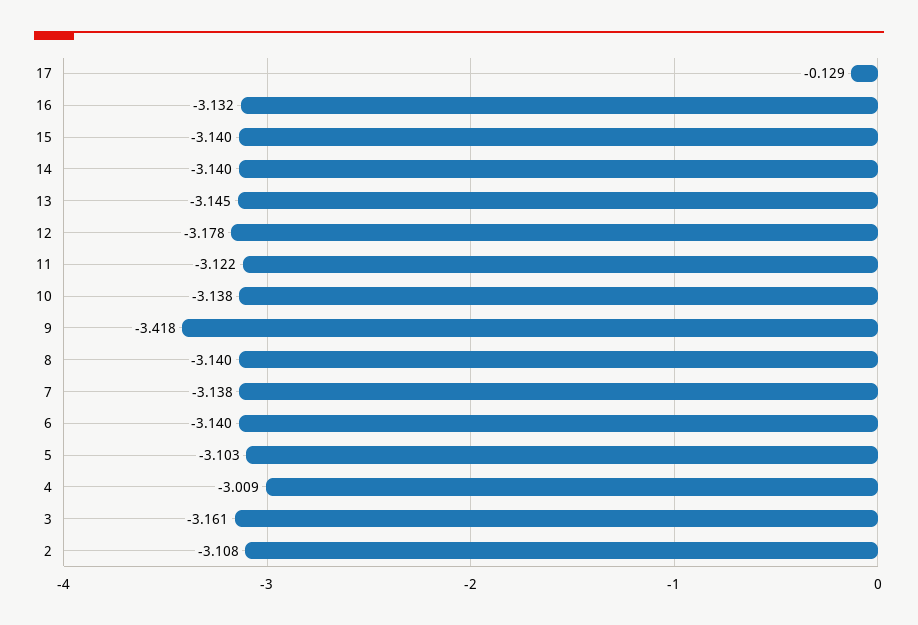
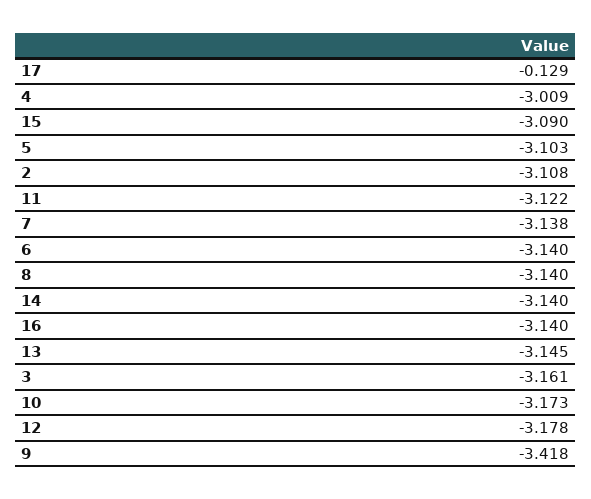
  {
    "17": -0.129,
-   "16": -3.132,
+   "16": -3.14,
-   "15": -3.14,
+   "15": -3.09,
    "14": -3.14,
    "13": -3.145,
    "12": -3.178,
    "11": -3.122,
-   "10": -3.138,
+   "10": -3.173,
    "9": -3.418,
    "8": -3.14,
    "7": -3.138,
    "6": -3.14,
    "5": -3.103,
    "4": -3.009,
    "3": -3.161,
    "2": -3.108
  }

